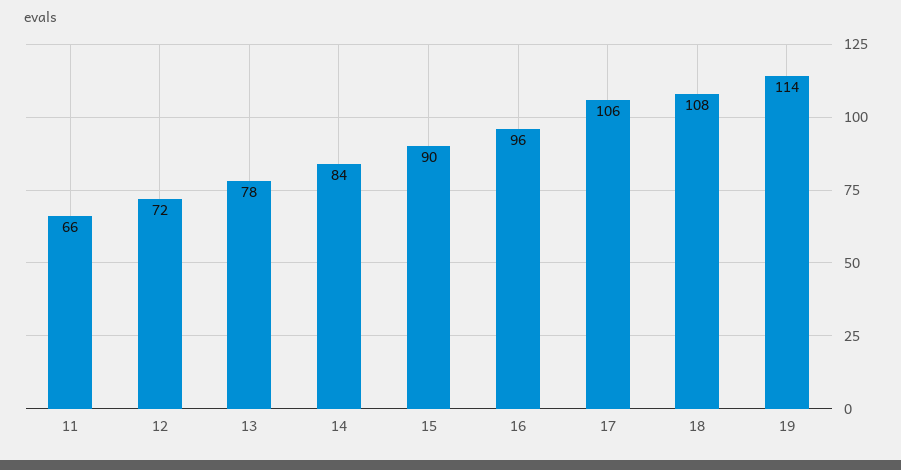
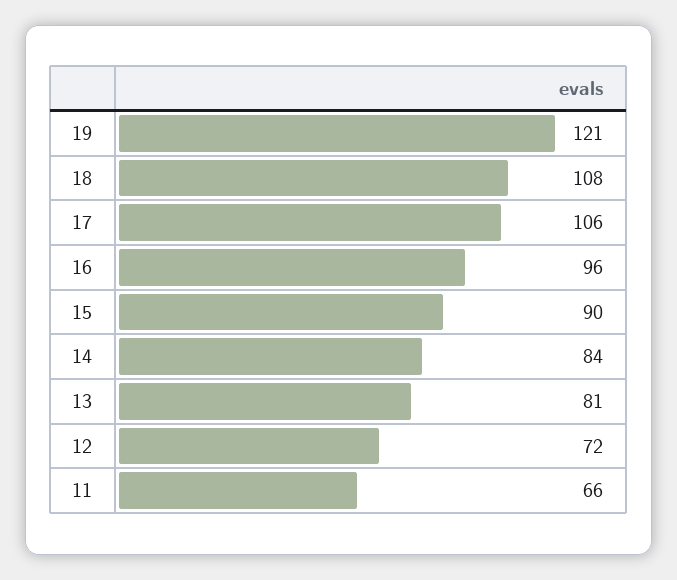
  {
    "11": 66,
    "12": 72,
-   "13": 78,
+   "13": 81,
    "14": 84,
    "15": 90,
    "16": 96,
    "17": 106,
    "18": 108,
-   "19": 114
+   "19": 121
  }

